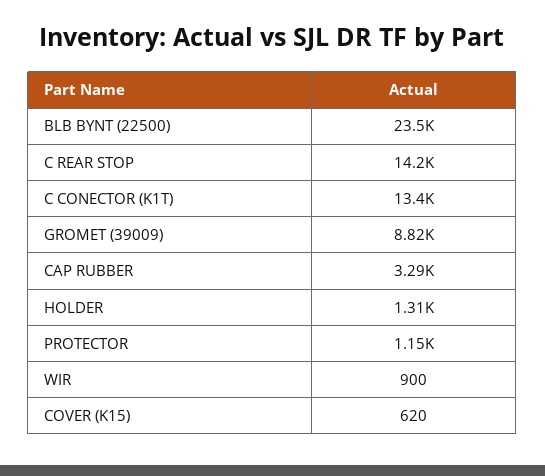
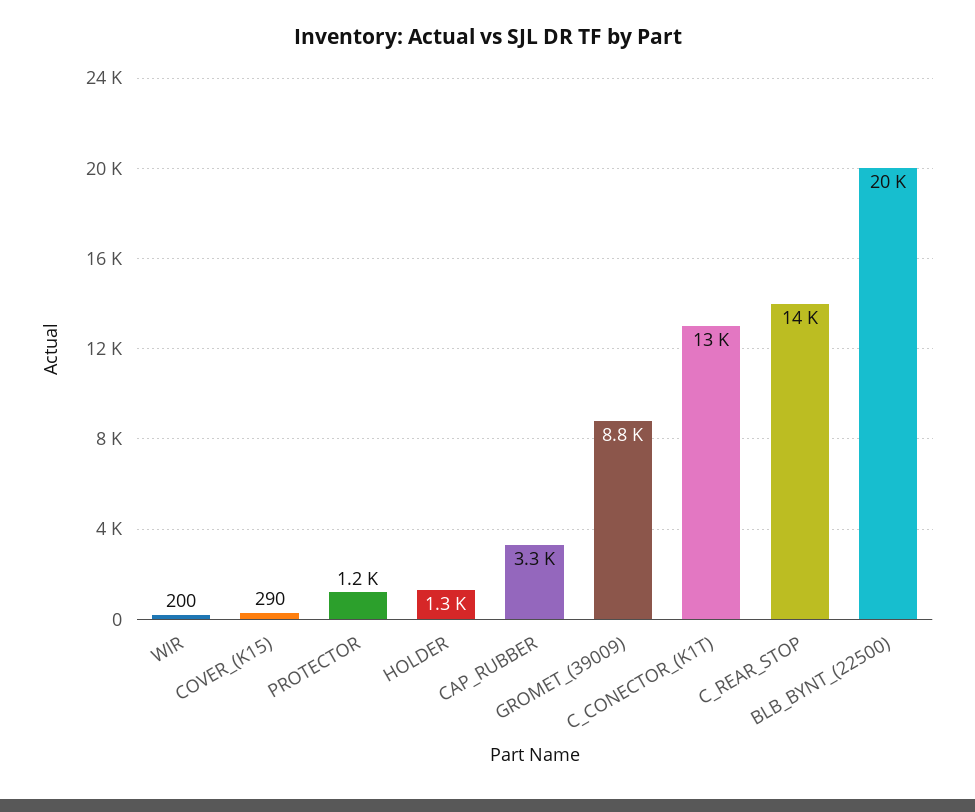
  {
-   "BLB BYNT (22500)": 23500,
+   "BLB BYNT (22500)": 20000,
    "C REAR STOP": 14200,
    "C CONECTOR (K1T)": 13400,
    "GROMET (39009)": 8820,
    "CAP RUBBER": 3290,
    "HOLDER": 1310,
    "PROTECTOR": 1150,
-   "WIR": 900,
+   "WIR": 200,
-   "COVER (K15)": 620
+   "COVER (K15)": 290
  }

